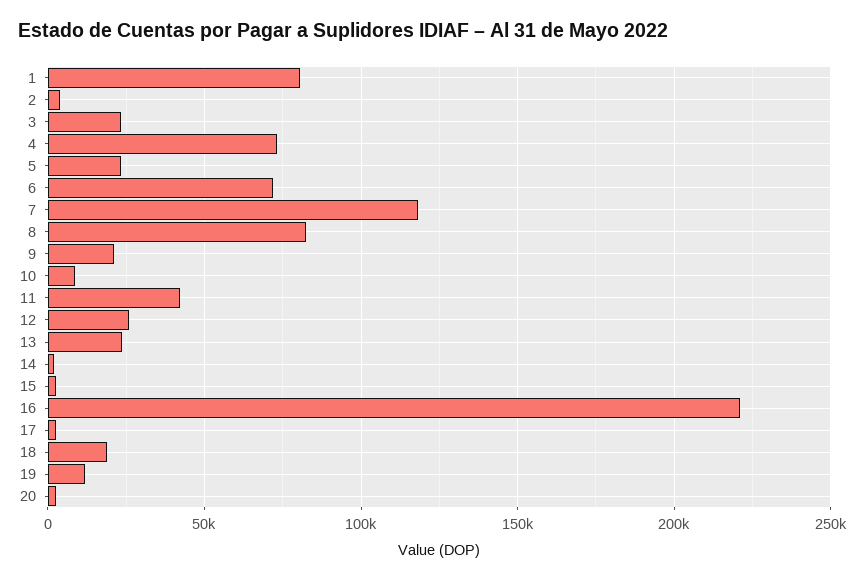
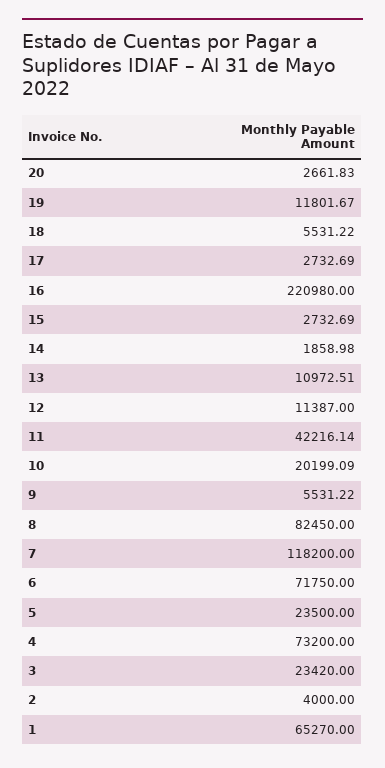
  {
-   "1": 80000,
+   "1": 65270,
    "2": 4000,
    "3": 23420,
    "4": 73200,
    "5": 23500,
    "6": 71750,
    "7": 118200,
    "8": 82450,
-   "9": 20000,
+   "9": 5531.22,
-   "10": 10000,
+   "10": 20199.09,
    "11": 42216.14,
-   "12": 25000,
+   "12": 11387,
-   "13": 25000,
+   "13": 10972.51,
    "14": 1858.98,
    "15": 2732.69,
    "16": 220980,
    "17": 2732.69,
-   "18": 20000,
+   "18": 5531.22,
    "19": 11801.67,
    "20": 2661.83
  }

